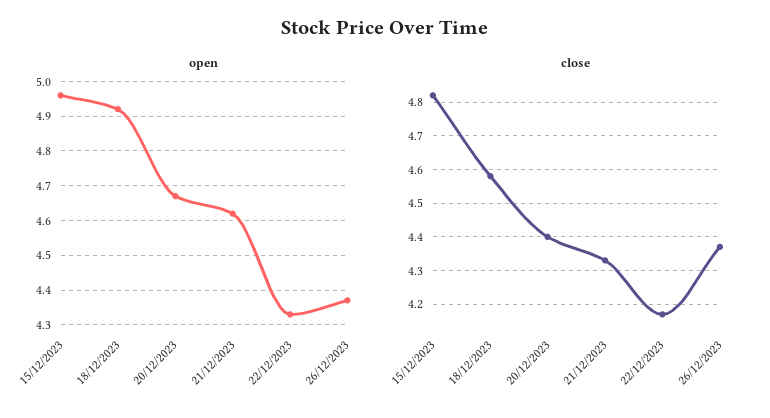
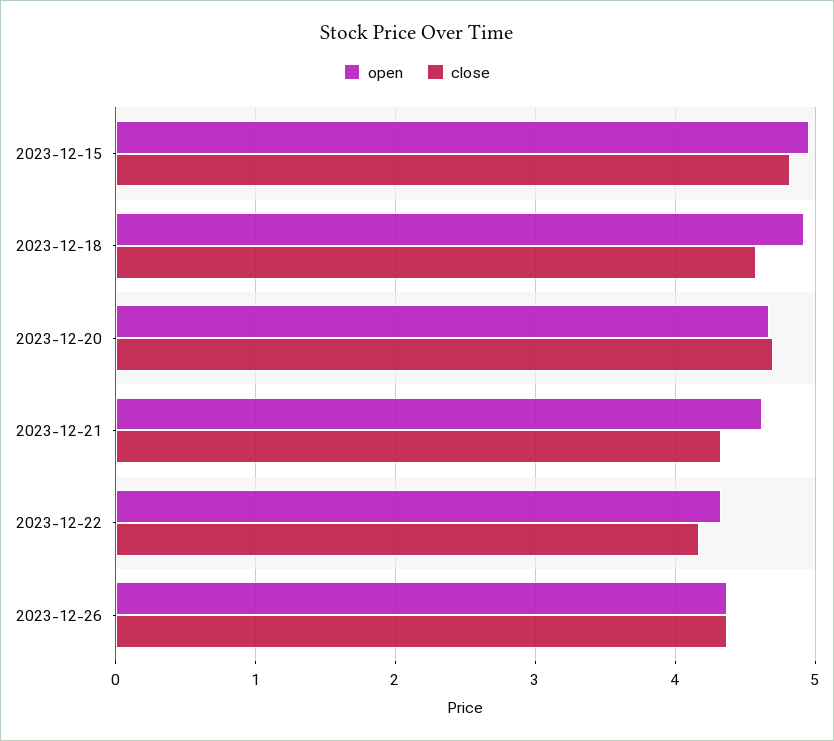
  {
    "open": {
      "15/12/2023": 4.95,
      "18/12/2023": 4.9,
      "20/12/2023": 4.65,
      "21/12/2023": 4.6,
      "22/12/2023": 4.35,
      "26/12/2023": 4.35
    },
    "close": {
      "15/12/2023": 4.8,
      "18/12/2023": 4.6,
-     "20/12/2023": 4.4,
+     "20/12/2023": 4.7,
      "21/12/2023": 4.35,
      "22/12/2023": 4.15,
      "26/12/2023": 4.35
    }
  }

